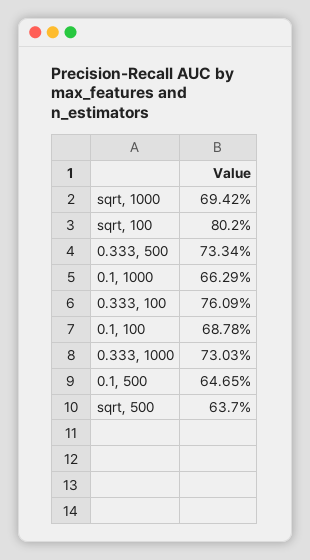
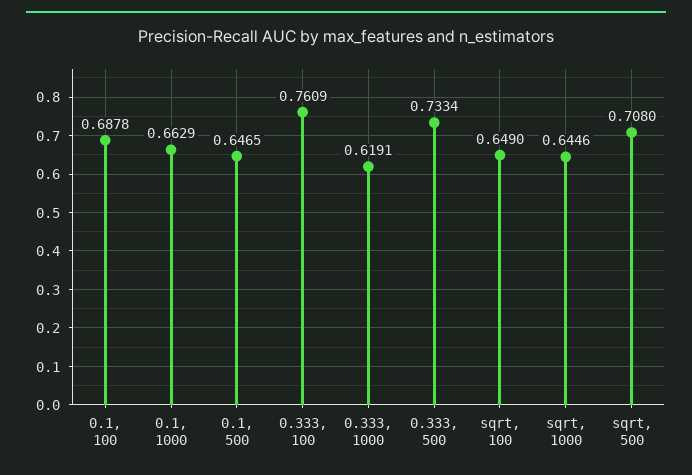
  {
-   "sqrt, 1000": 0.6942,
+   "sqrt, 1000": 0.6446,
-   "sqrt, 100": 0.802,
+   "sqrt, 100": 0.649,
    "0.333, 500": 0.7334,
    "0.1, 1000": 0.6629,
    "0.333, 100": 0.7609,
    "0.1, 100": 0.6878,
-   "0.333, 1000": 0.7303,
+   "0.333, 1000": 0.6191,
    "0.1, 500": 0.6465,
-   "sqrt, 500": 0.637
+   "sqrt, 500": 0.708
  }

